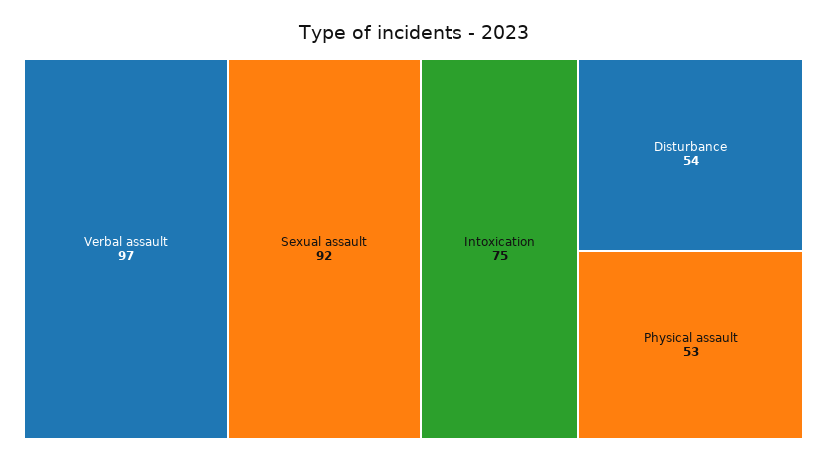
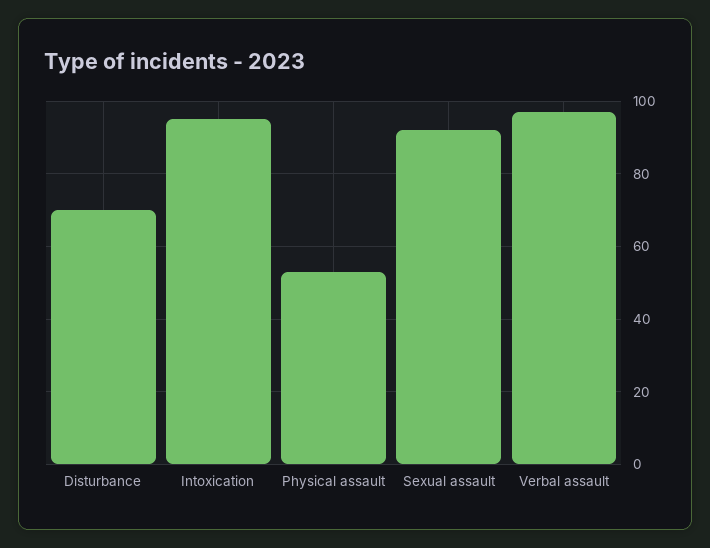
  {
    "Verbal assault": 97,
    "Sexual assault": 92,
-   "Intoxication": 75,
+   "Intoxication": 95,
-   "Disturbance": 54,
+   "Disturbance": 70,
    "Physical assault": 53
  }

